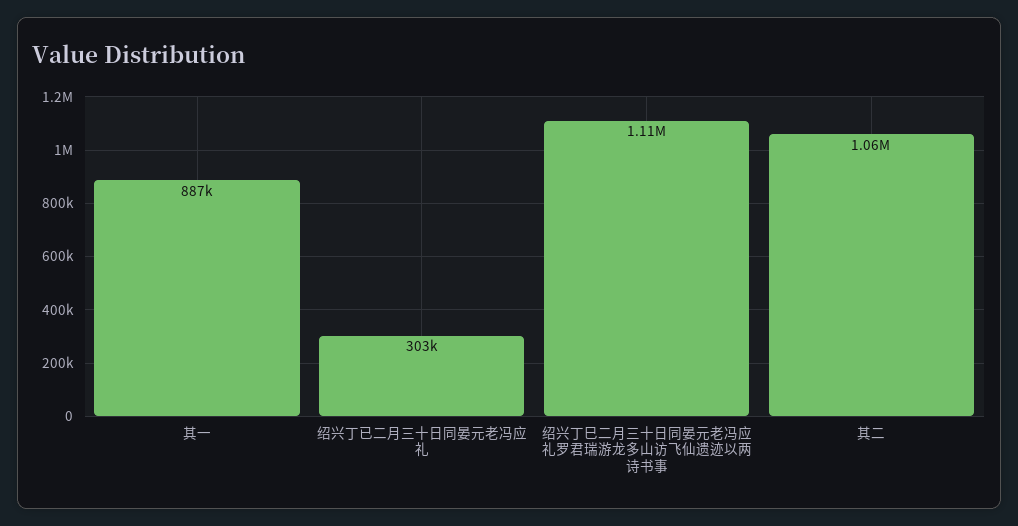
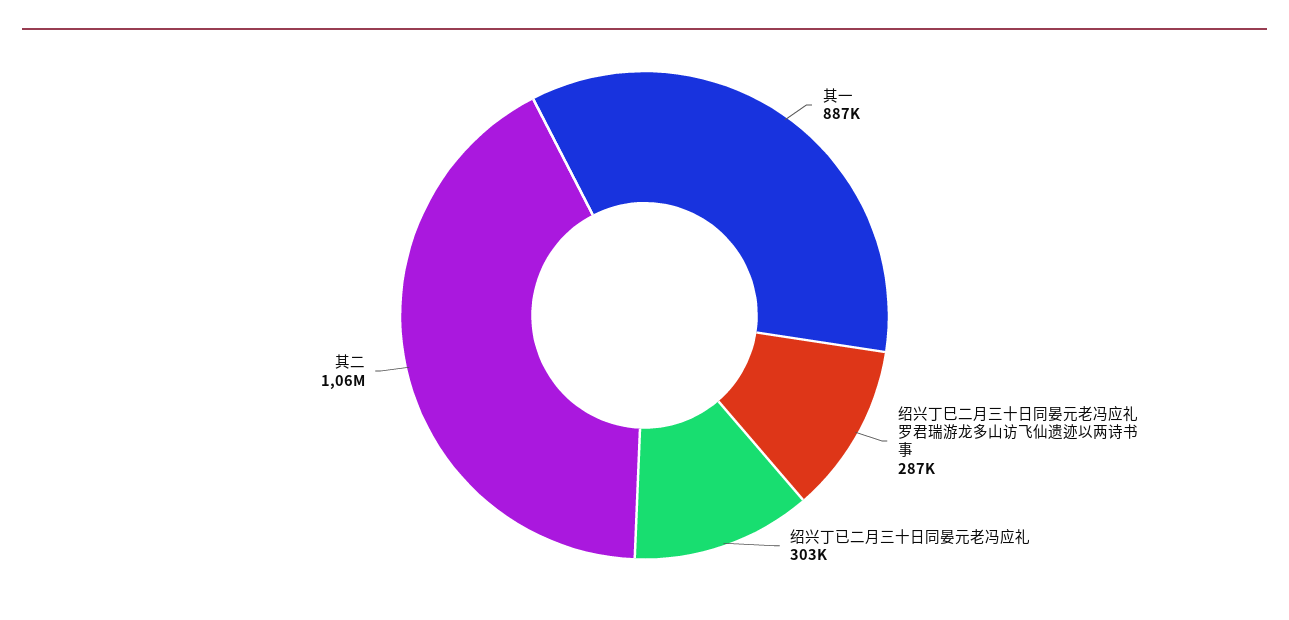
  {
    "其一": 887000,
    "绍兴丁已二月三十日同晏元老冯应礼": 303000,
-   "绍兴丁巳二月三十日同晏元老冯应礼罗君瑞游龙多山访飞仙遗迹以两诗书事": 1110000,
+   "绍兴丁巳二月三十日同晏元老冯应礼罗君瑞游龙多山访飞仙遗迹以两诗书事": 287000,
    "其二": 1060000
  }

